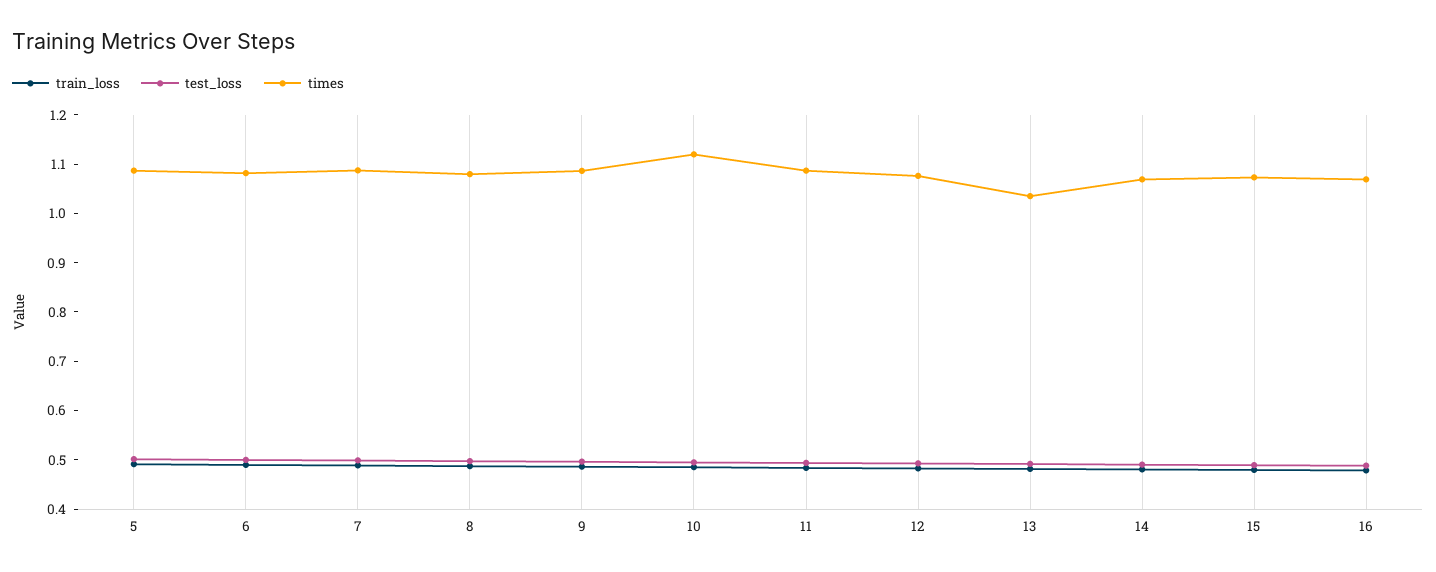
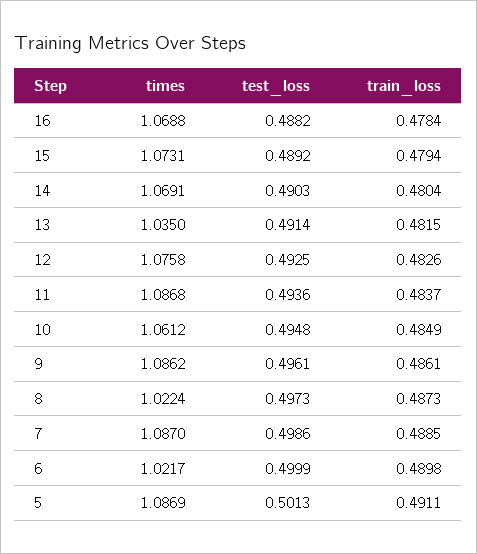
  {
    "train_loss": {
      "5": 0.4911,
      "6": 0.4898,
      "7": 0.4885,
      "8": 0.4873,
      "9": 0.4861,
      "10": 0.4849,
      "11": 0.4837,
      "12": 0.4826,
      "13": 0.4815,
      "14": 0.4804,
      "15": 0.4794,
      "16": 0.4784
    },
    "test_loss": {
      "5": 0.5013,
      "6": 0.4999,
      "7": 0.4986,
      "8": 0.4973,
      "9": 0.4961,
      "10": 0.4948,
      "11": 0.4936,
      "12": 0.4925,
      "13": 0.4914,
      "14": 0.4903,
      "15": 0.4892,
      "16": 0.4882
    },
    "times": {
      "5": 1.0869,
-     "6": 1.08,
+     "6": 1.0217,
      "7": 1.087,
-     "8": 1.08,
+     "8": 1.0224,
      "9": 1.0862,
-     "10": 1.12,
+     "10": 1.0612,
      "11": 1.0868,
      "12": 1.0758,
      "13": 1.035,
      "14": 1.0691,
      "15": 1.0731,
      "16": 1.0688
    }
  }

